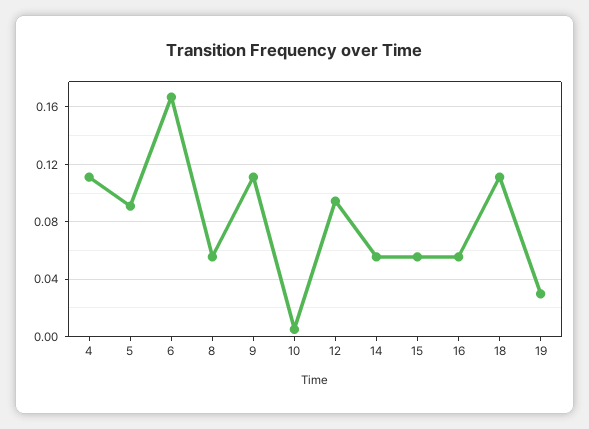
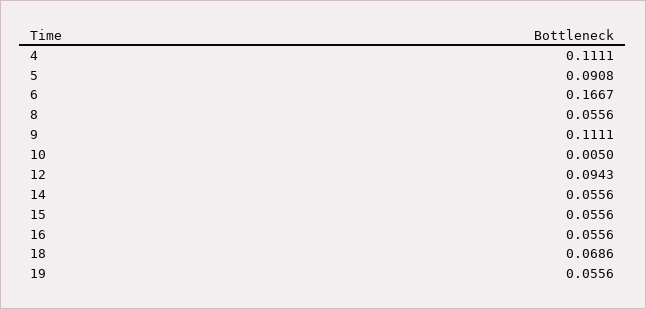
  {
    "4": 0.1111,
    "5": 0.0908,
    "6": 0.1667,
    "8": 0.0556,
    "9": 0.1111,
    "10": 0.005,
    "12": 0.0943,
    "14": 0.0556,
    "15": 0.0556,
    "16": 0.0556,
-   "18": 0.11,
+   "18": 0.0686,
-   "19": 0.03
+   "19": 0.0556
  }

